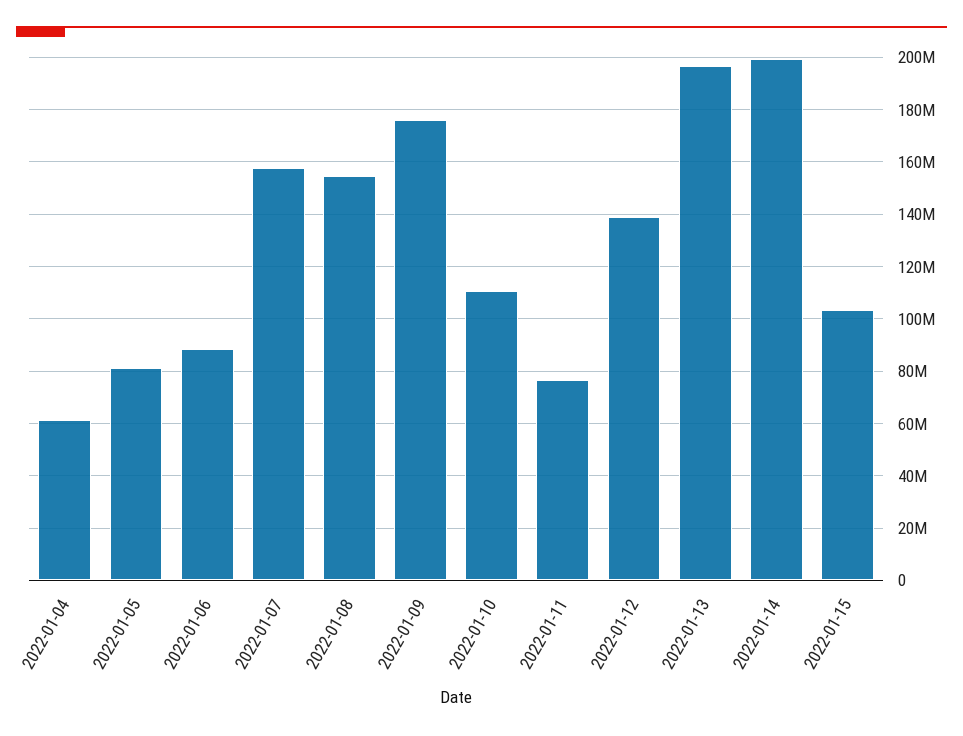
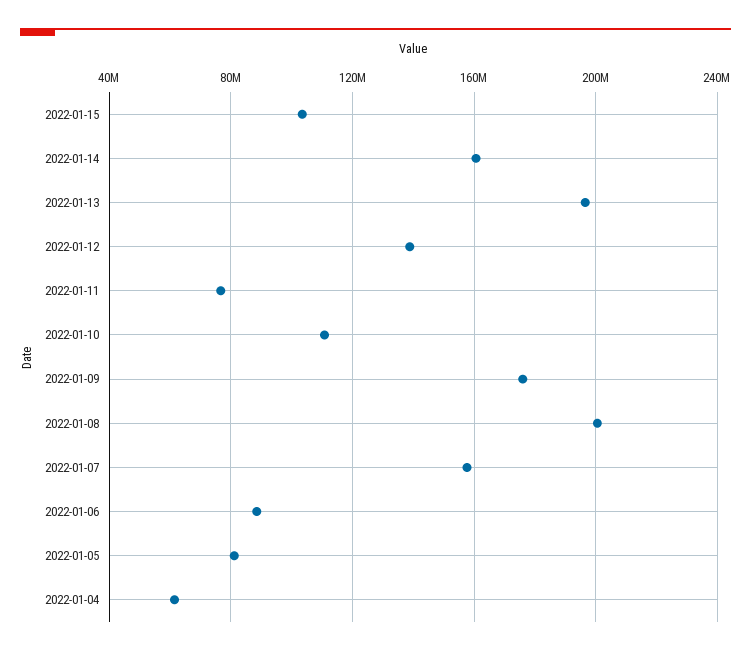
  {
    "2022-01-04": 62500000,
    "2022-01-05": 80000000,
    "2022-01-06": 87500000,
    "2022-01-07": 157500000,
-   "2022-01-08": 155000000,
+   "2022-01-08": 200000000,
    "2022-01-09": 175000000,
    "2022-01-10": 110000000,
    "2022-01-11": 77500000,
    "2022-01-12": 140000000,
    "2022-01-13": 197500000,
-   "2022-01-14": 200000000,
+   "2022-01-14": 160000000,
    "2022-01-15": 102500000
  }

